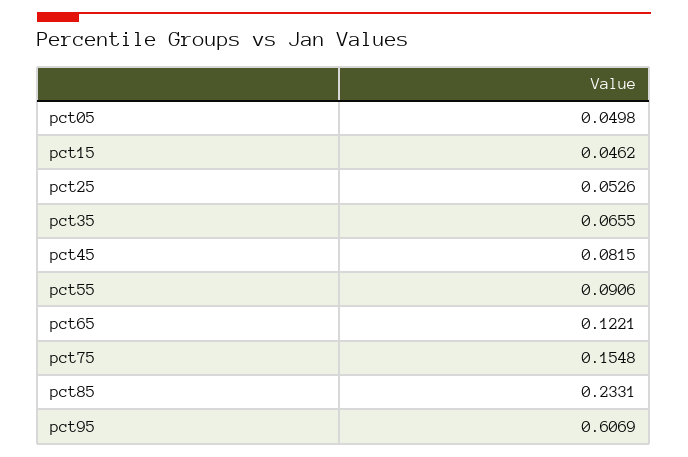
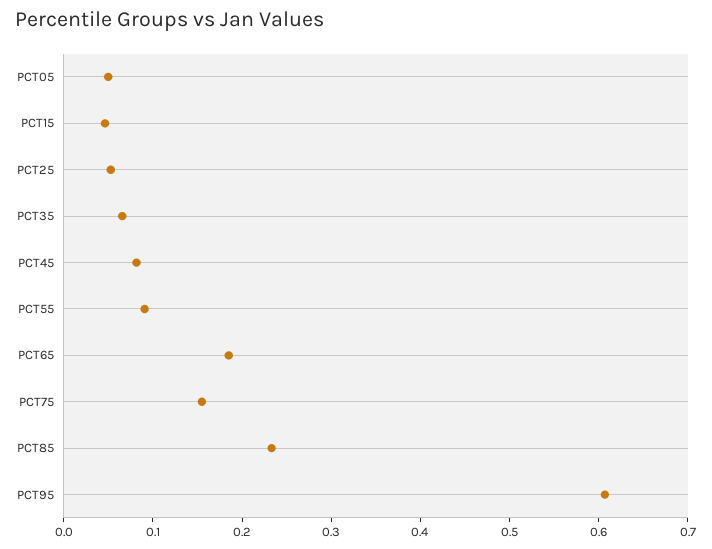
  {
    "pct05": 0.0498,
    "pct15": 0.0462,
    "pct25": 0.0526,
    "pct35": 0.0655,
    "pct45": 0.0815,
    "pct55": 0.0906,
-   "pct65": 0.1221,
+   "pct65": 0.18,
    "pct75": 0.1548,
    "pct85": 0.2331,
    "pct95": 0.6069
  }

